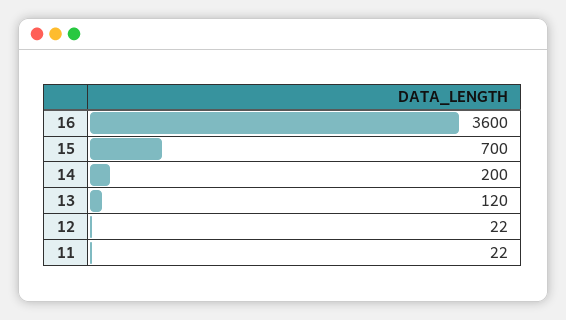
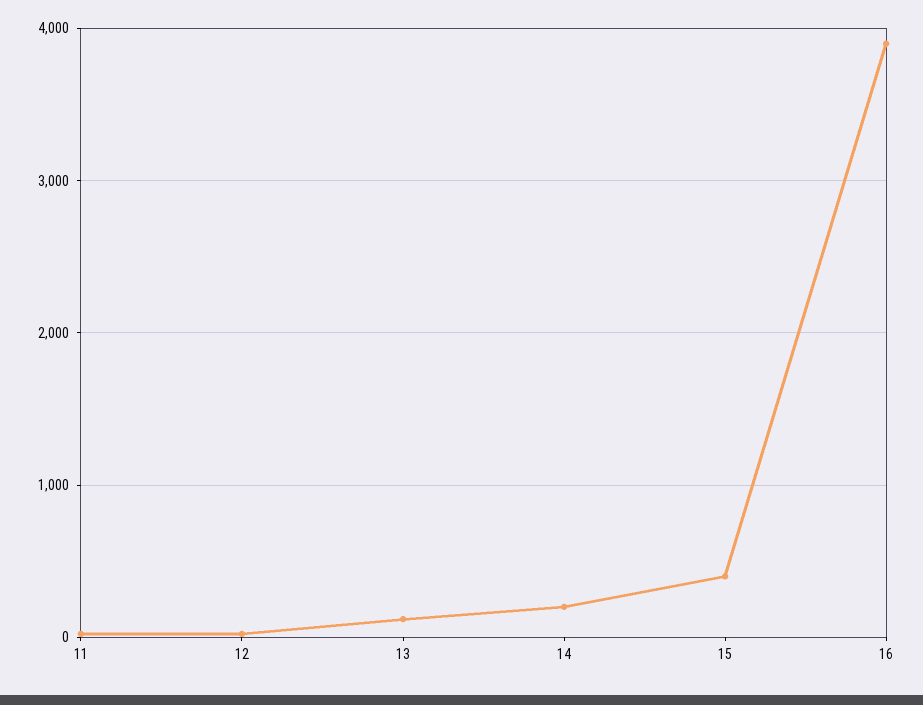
  {
-   "16": 3600,
+   "16": 3900,
-   "15": 700,
+   "15": 400,
    "14": 200,
    "13": 120,
    "12": 22,
    "11": 22
  }

